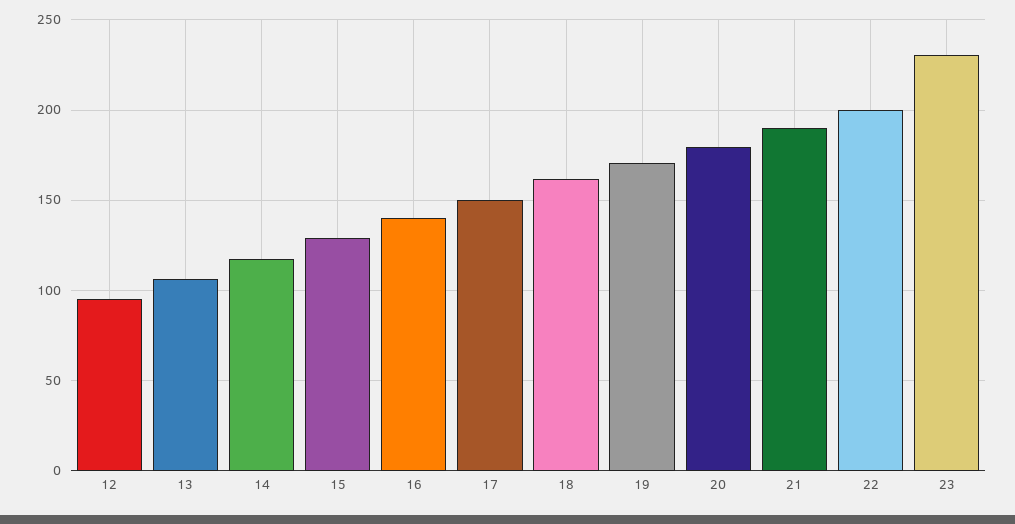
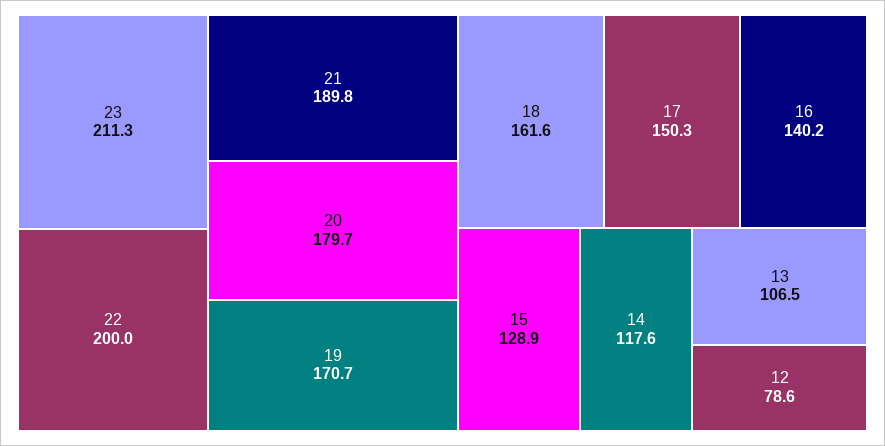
  {
-   "12": 95,
+   "12": 78.6,
    "13": 106.5,
    "14": 117.6,
    "15": 128.9,
    "16": 140.2,
    "17": 150.3,
    "18": 161.6,
    "19": 170.7,
    "20": 179.7,
    "21": 189.8,
    "22": 200,
-   "23": 230
+   "23": 211.3
  }

